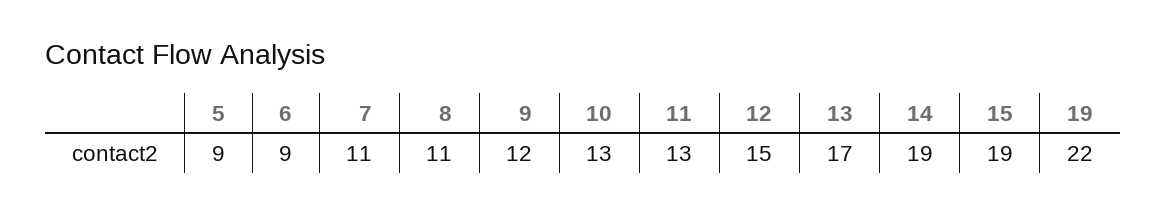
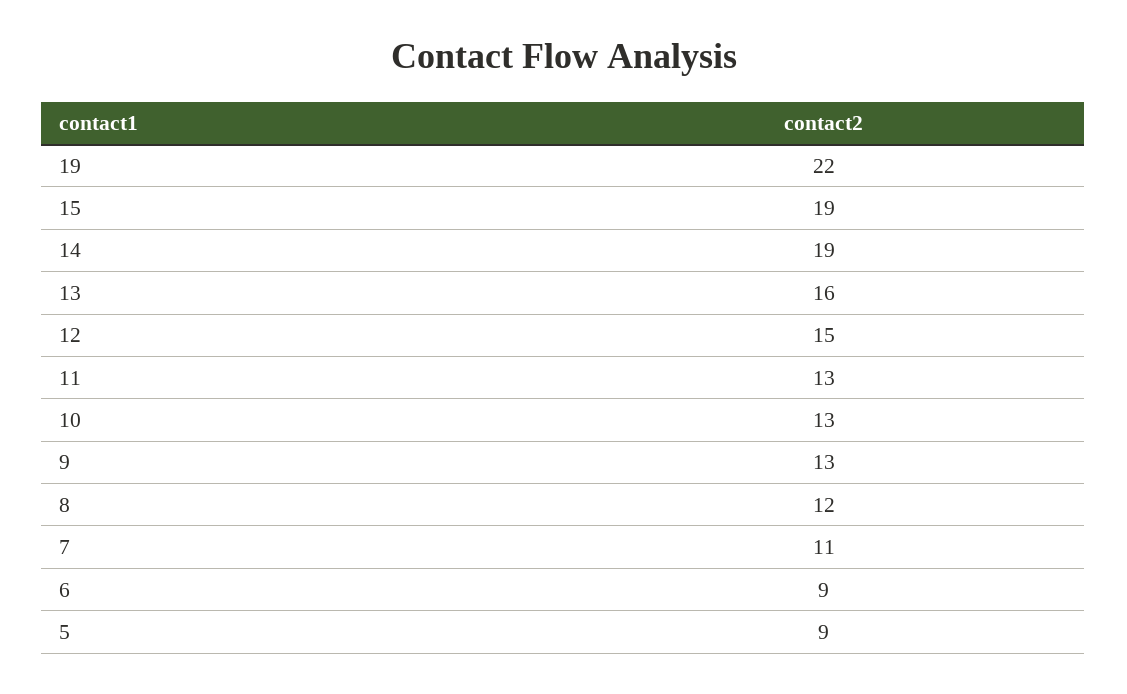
  {
    "5": 9,
    "6": 9,
    "7": 11,
-   "8": 11,
+   "8": 12,
-   "9": 12,
+   "9": 13,
    "10": 13,
    "11": 13,
    "12": 15,
-   "13": 17,
+   "13": 16,
    "14": 19,
    "15": 19,
    "19": 22
  }

